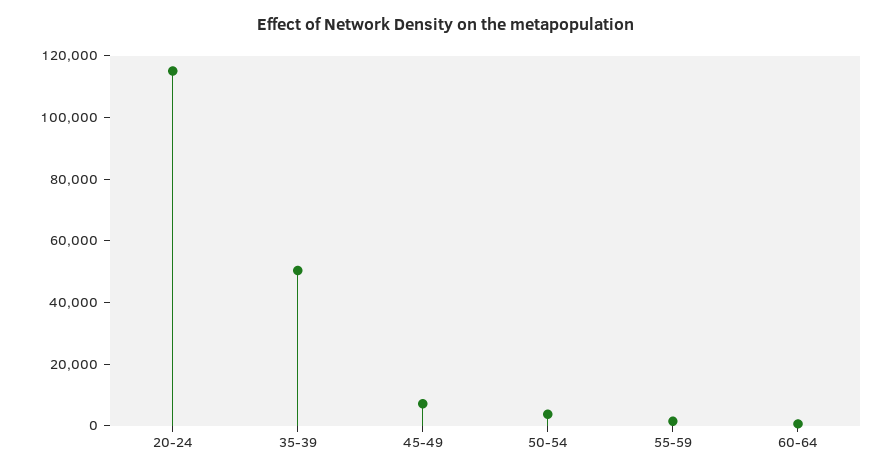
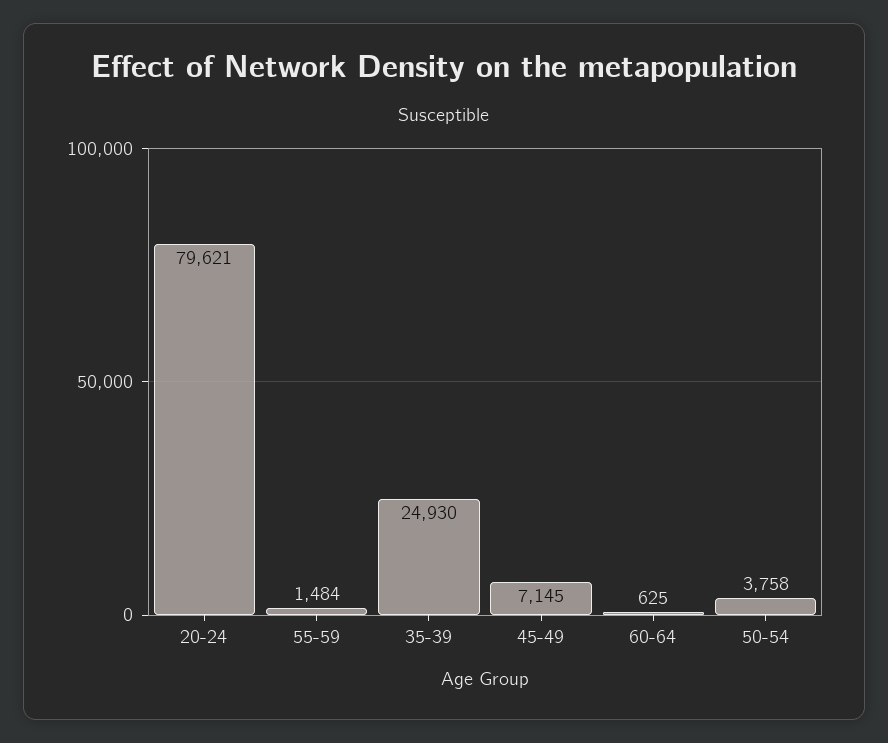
  {
-   "20-24": 115000,
+   "20-24": 79621,
-   "35-39": 50000,
+   "35-39": 24930,
    "45-49": 7145,
    "50-54": 3758,
    "55-59": 1484,
    "60-64": 625
  }

